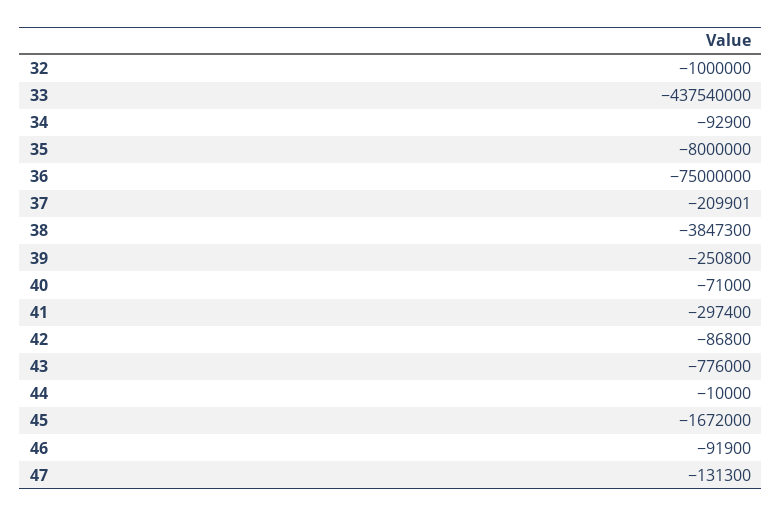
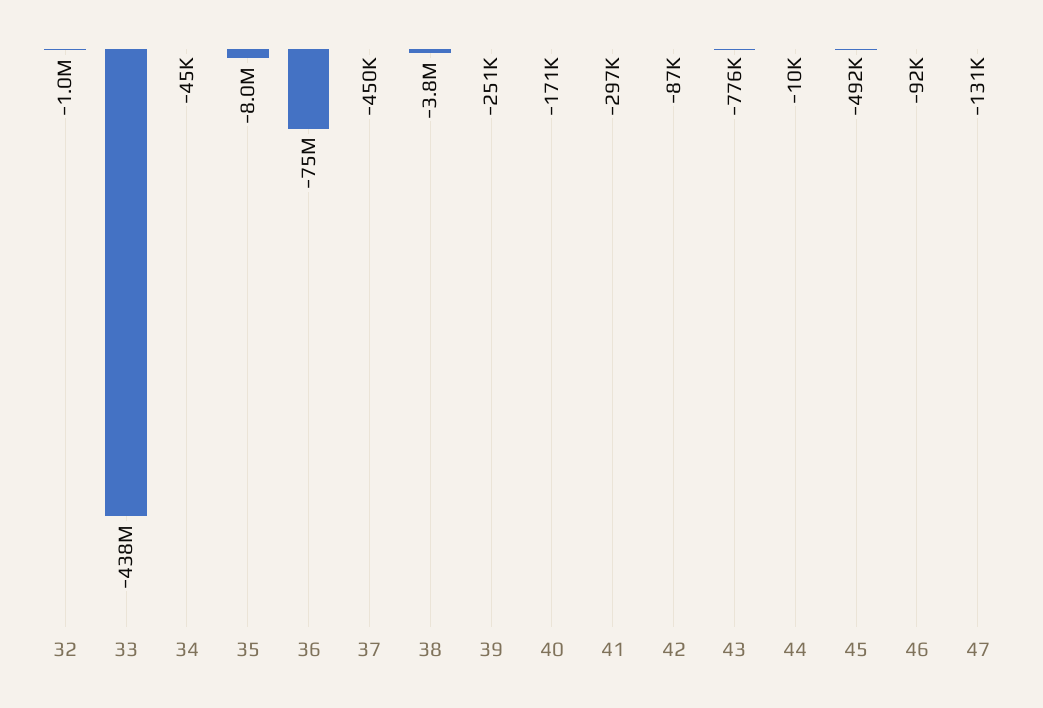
  {
    "32": -1000000,
    "33": -437540000,
-   "34": -92900,
+   "34": -45000,
    "35": -8000000,
    "36": -75000000,
-   "37": -209901,
+   "37": -450000,
    "38": -3847300,
    "39": -250800,
-   "40": -71000,
+   "40": -171000,
    "41": -297400,
    "42": -86800,
    "43": -776000,
    "44": -10000,
-   "45": -1672000,
+   "45": -492000,
    "46": -91900,
    "47": -131300
  }

